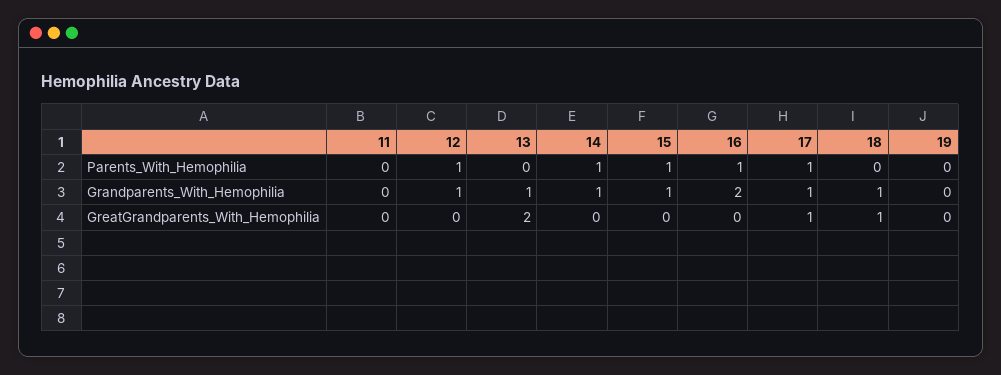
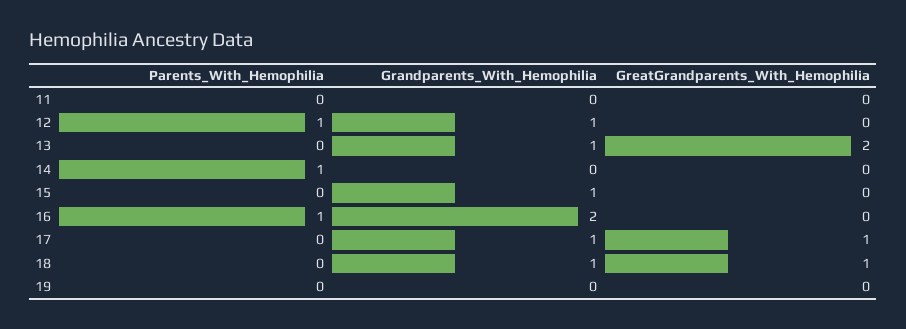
  {
    "11": {
      "Parents_With_Hemophilia": 0,
      "Grandparents_With_Hemophilia": 0,
      "GreatGrandparents_With_Hemophilia": 0
    },
    "12": {
      "Parents_With_Hemophilia": 1,
      "Grandparents_With_Hemophilia": 1,
      "GreatGrandparents_With_Hemophilia": 0
    },
    "13": {
      "Parents_With_Hemophilia": 0,
      "Grandparents_With_Hemophilia": 1,
      "GreatGrandparents_With_Hemophilia": 2
    },
    "14": {
      "Parents_With_Hemophilia": 1,
-     "Grandparents_With_Hemophilia": 1,
+     "Grandparents_With_Hemophilia": 0,
      "GreatGrandparents_With_Hemophilia": 0
    },
    "15": {
-     "Parents_With_Hemophilia": 1,
+     "Parents_With_Hemophilia": 0,
      "Grandparents_With_Hemophilia": 1,
      "GreatGrandparents_With_Hemophilia": 0
    },
    "16": {
      "Parents_With_Hemophilia": 1,
      "Grandparents_With_Hemophilia": 2,
      "GreatGrandparents_With_Hemophilia": 0
    },
    "17": {
-     "Parents_With_Hemophilia": 1,
+     "Parents_With_Hemophilia": 0,
      "Grandparents_With_Hemophilia": 1,
      "GreatGrandparents_With_Hemophilia": 1
    },
    "18": {
      "Parents_With_Hemophilia": 0,
      "Grandparents_With_Hemophilia": 1,
      "GreatGrandparents_With_Hemophilia": 1
    },
    "19": {
      "Parents_With_Hemophilia": 0,
      "Grandparents_With_Hemophilia": 0,
      "GreatGrandparents_With_Hemophilia": 0
    }
  }

